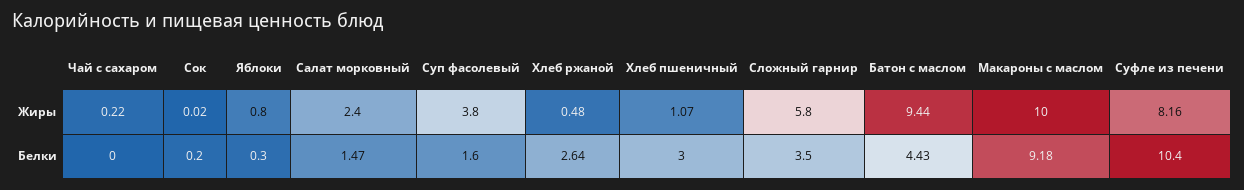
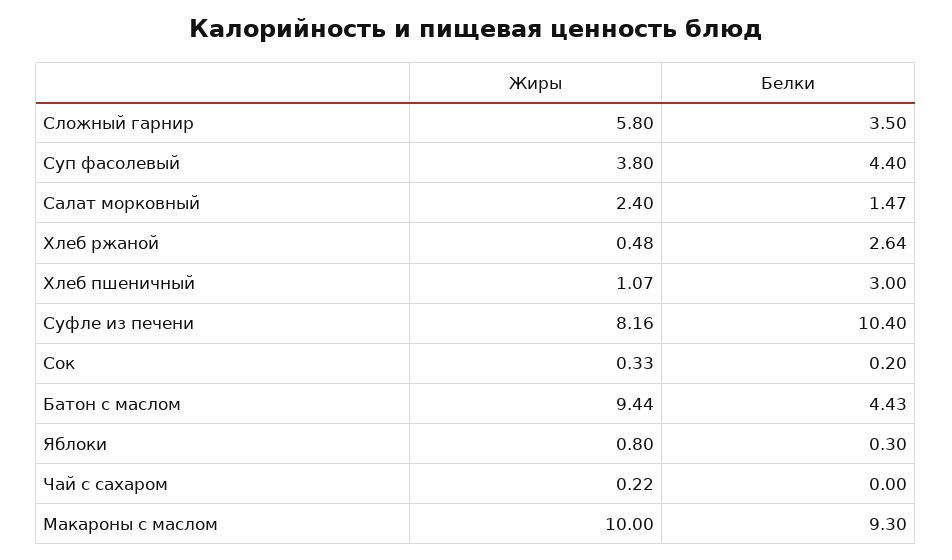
  {
    "Чай с сахаром": {
      "Жиры": 0.22,
      "Белки": 0
    },
    "Сок": {
-     "Жиры": 0.02,
+     "Жиры": 0.33,
      "Белки": 0.2
    },
    "Яблоки": {
      "Жиры": 0.8,
      "Белки": 0.3
    },
    "Салат морковный": {
      "Жиры": 2.4,
      "Белки": 1.47
    },
    "Суп фасолевый": {
      "Жиры": 3.8,
-     "Белки": 1.6
+     "Белки": 4.4
    },
    "Хлеб ржаной": {
      "Жиры": 0.48,
      "Белки": 2.64
    },
    "Хлеб пшеничный": {
      "Жиры": 1.07,
      "Белки": 3
    },
    "Сложный гарнир": {
      "Жиры": 5.8,
      "Белки": 3.5
    },
    "Батон с маслом": {
      "Жиры": 9.44,
      "Белки": 4.43
    },
    "Макароны с маслом": {
      "Жиры": 10,
-     "Белки": 9.18
+     "Белки": 9.3
    },
    "Суфле из печени": {
      "Жиры": 8.16,
      "Белки": 10.4
    }
  }

